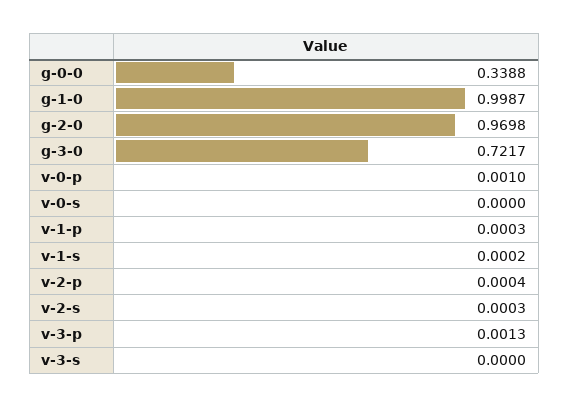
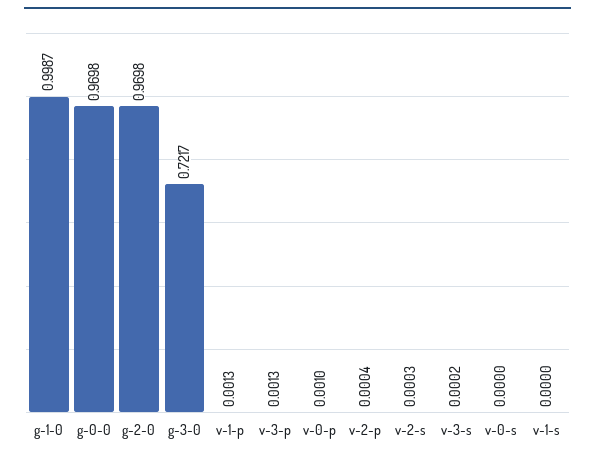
  {
-   "g-0-0": 0.3388,
+   "g-0-0": 0.9698,
    "g-1-0": 0.9987,
    "g-2-0": 0.9698,
    "g-3-0": 0.7217,
    "v-0-p": 0.001,
    "v-0-s": 0,
-   "v-1-p": 0.0003,
+   "v-1-p": 0.0013,
-   "v-1-s": 0.0002,
+   "v-1-s": 0,
    "v-2-p": 0.0004,
    "v-2-s": 0.0003,
    "v-3-p": 0.0013,
-   "v-3-s": 0
+   "v-3-s": 0.0002
  }

